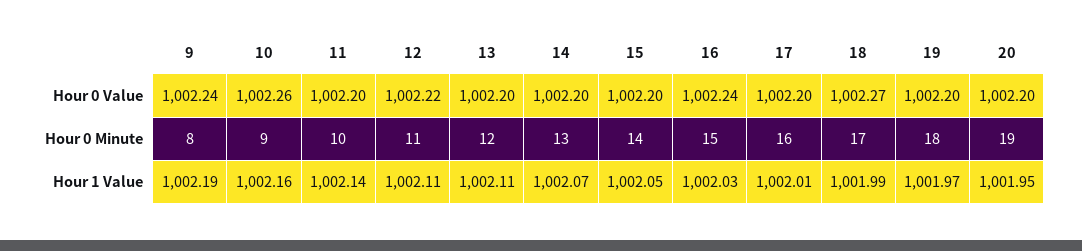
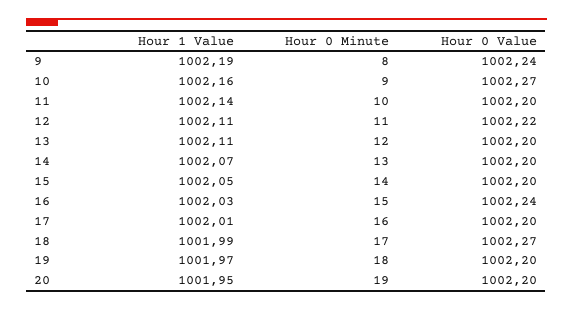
  {
    "9": {
      "Hour 0 Value": 1002.24,
      "Hour 0 Minute": 8,
      "Hour 1 Value": 1002.19
    },
    "10": {
-     "Hour 0 Value": 1002.26,
+     "Hour 0 Value": 1002.27,
      "Hour 0 Minute": 9,
      "Hour 1 Value": 1002.16
    },
    "11": {
      "Hour 0 Value": 1002.2,
      "Hour 0 Minute": 10,
      "Hour 1 Value": 1002.14
    },
    "12": {
      "Hour 0 Value": 1002.22,
      "Hour 0 Minute": 11,
      "Hour 1 Value": 1002.11
    },
    "13": {
      "Hour 0 Value": 1002.2,
      "Hour 0 Minute": 12,
      "Hour 1 Value": 1002.11
    },
    "14": {
      "Hour 0 Value": 1002.2,
      "Hour 0 Minute": 13,
      "Hour 1 Value": 1002.07
    },
    "15": {
      "Hour 0 Value": 1002.2,
      "Hour 0 Minute": 14,
      "Hour 1 Value": 1002.05
    },
    "16": {
      "Hour 0 Value": 1002.24,
      "Hour 0 Minute": 15,
      "Hour 1 Value": 1002.03
    },
    "17": {
      "Hour 0 Value": 1002.2,
      "Hour 0 Minute": 16,
      "Hour 1 Value": 1002.01
    },
    "18": {
      "Hour 0 Value": 1002.27,
      "Hour 0 Minute": 17,
      "Hour 1 Value": 1001.99
    },
    "19": {
      "Hour 0 Value": 1002.2,
      "Hour 0 Minute": 18,
      "Hour 1 Value": 1001.97
    },
    "20": {
      "Hour 0 Value": 1002.2,
      "Hour 0 Minute": 19,
      "Hour 1 Value": 1001.95
    }
  }

